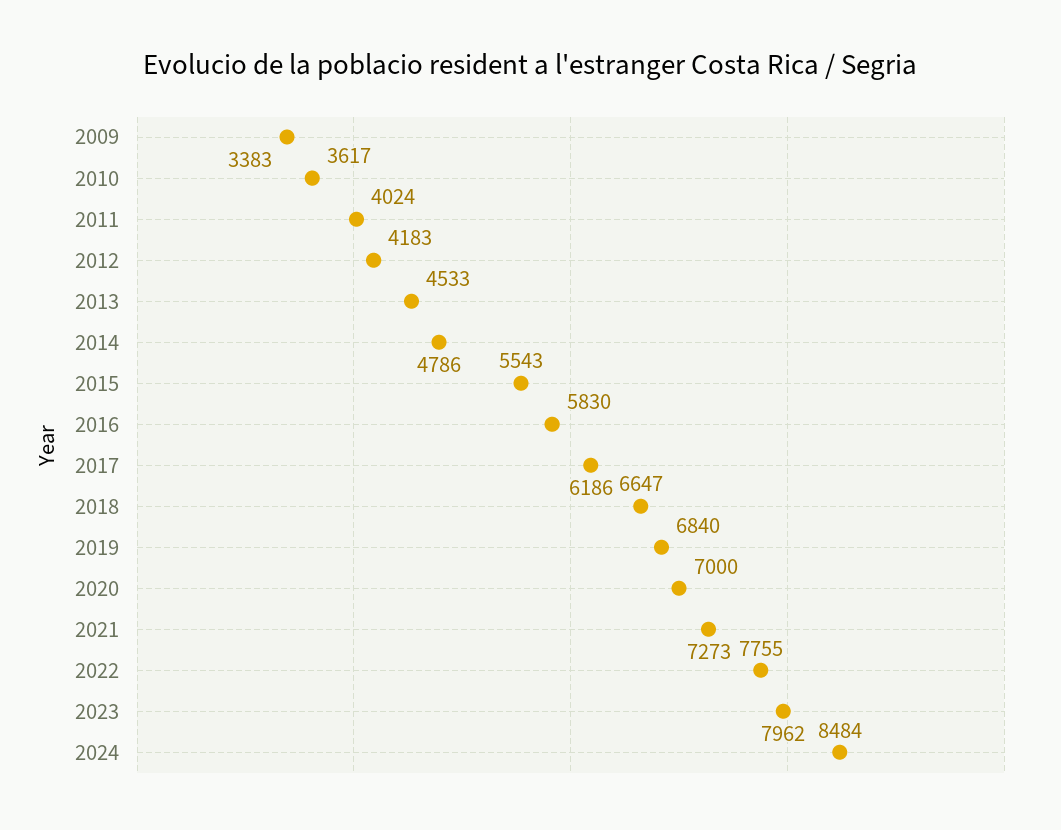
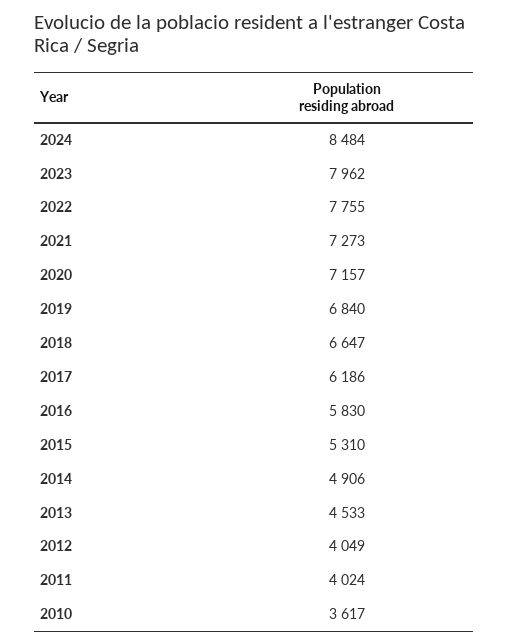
  {
-   "2009": 3383,
    "2010": 3617,
    "2011": 4024,
-   "2012": 4183,
+   "2012": 4049,
    "2013": 4533,
-   "2014": 4786,
+   "2014": 4906,
-   "2015": 5543,
+   "2015": 5310,
    "2016": 5830,
    "2017": 6186,
    "2018": 6647,
    "2019": 6840,
-   "2020": 7000,
+   "2020": 7157,
    "2021": 7273,
    "2022": 7755,
    "2023": 7962,
    "2024": 8484
  }

